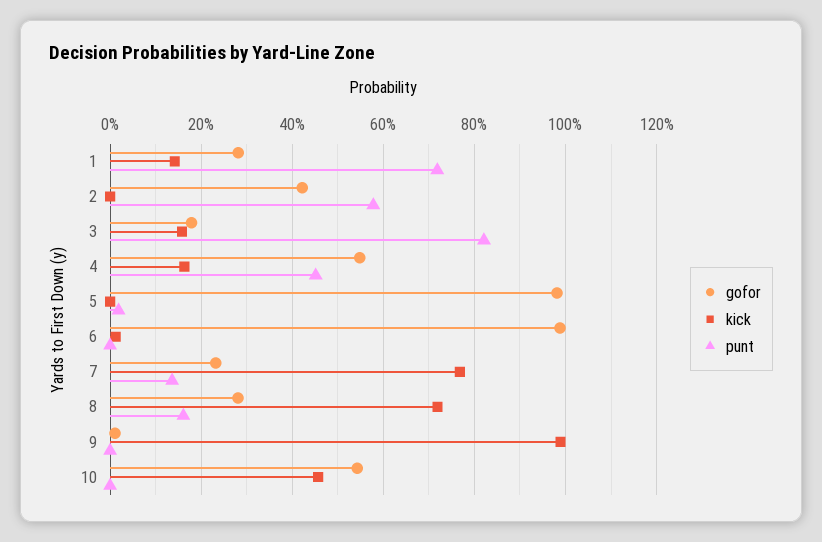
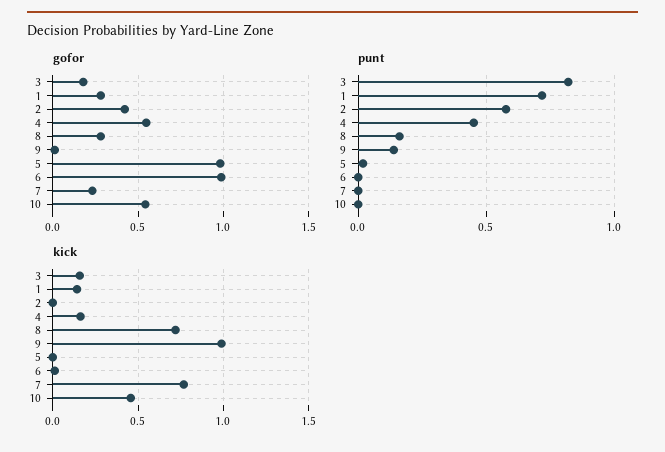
  {
    "gofor": {
      "1": 0.28,
      "2": 0.42,
      "3": 0.18,
      "4": 0.54,
      "5": 0.98,
      "6": 0.98,
      "7": 0.24,
      "8": 0.28,
      "9": 0.02,
      "10": 0.54
    },
    "kick": {
      "1": 0.14,
      "2": 0,
      "3": 0.16,
      "4": 0.16,
      "5": 0,
      "6": 0.02,
      "7": 0.76,
      "8": 0.72,
      "9": 0.98,
      "10": 0.46
    },
    "punt": {
      "1": 0.72,
      "2": 0.58,
      "3": 0.82,
      "4": 0.46,
      "5": 0.02,
      "6": 0,
-     "7": 0.14,
+     "7": 0,
      "8": 0.16,
-     "9": 0,
+     "9": 0.15,
      "10": 0
    }
  }

